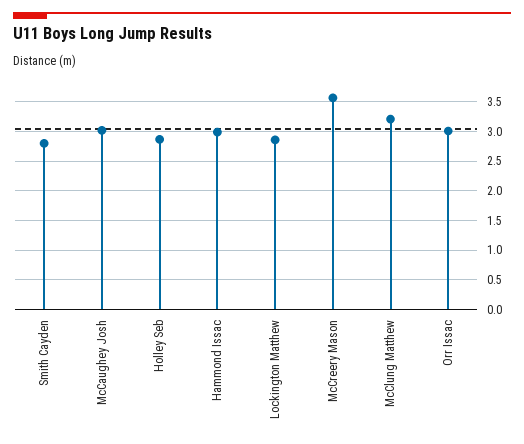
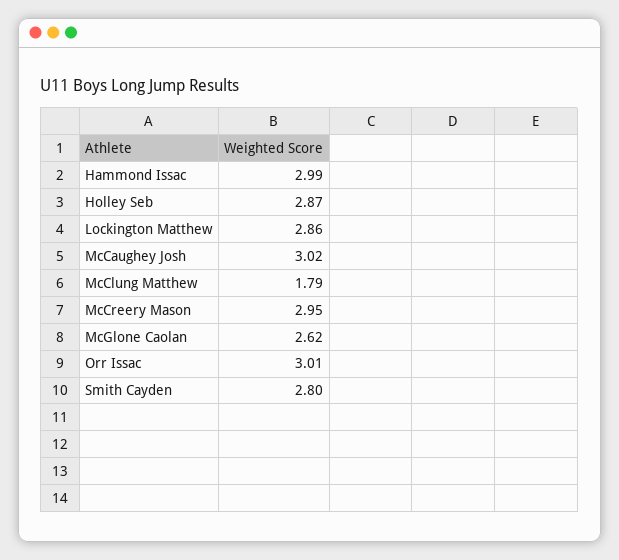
  {
    "Smith Cayden": 2.8,
    "McCaughey Josh": 3.02,
    "Holley Seb": 2.87,
    "Hammond Issac": 2.99,
    "Lockington Matthew": 2.86,
-   "McCreery Mason": 3.5,
+   "McCreery Mason": 2.95,
-   "McClung Matthew": 3.25,
+   "McClung Matthew": 1.79,
-   "Orr Issac": 3.01
+   "Orr Issac": 3.01,
+   "McGlone Caolan": 2.62
  }

